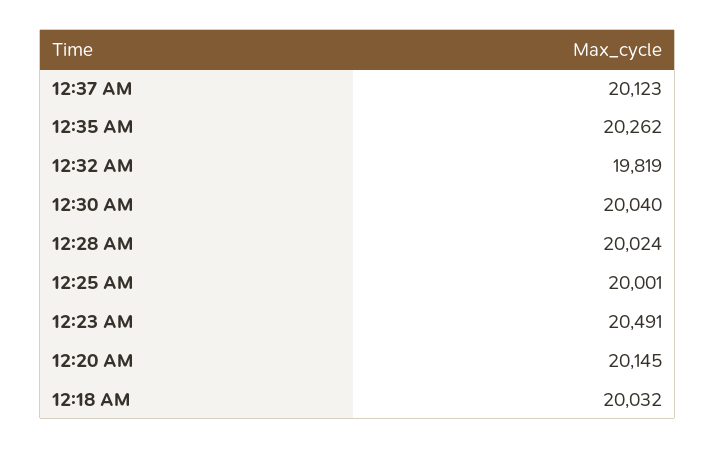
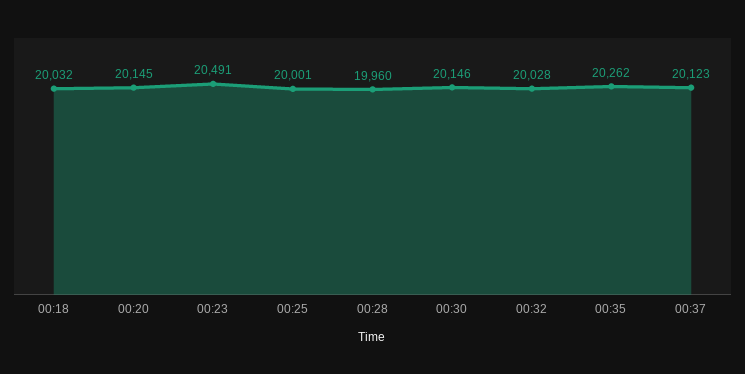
  {
    "12:37 AM": 20123,
    "12:35 AM": 20262,
-   "12:32 AM": 19819,
+   "12:32 AM": 20028,
-   "12:30 AM": 20040,
+   "12:30 AM": 20146,
-   "12:28 AM": 20024,
+   "12:28 AM": 19960,
    "12:25 AM": 20001,
    "12:23 AM": 20491,
    "12:20 AM": 20145,
    "12:18 AM": 20032
  }

